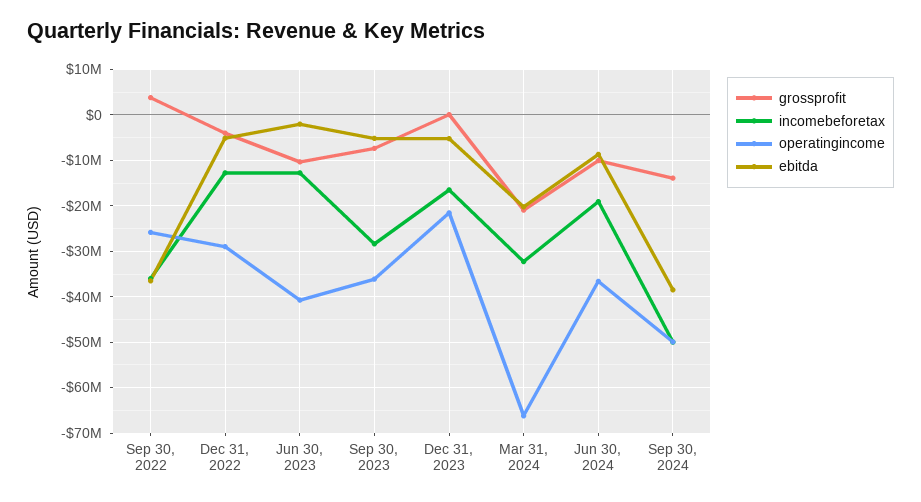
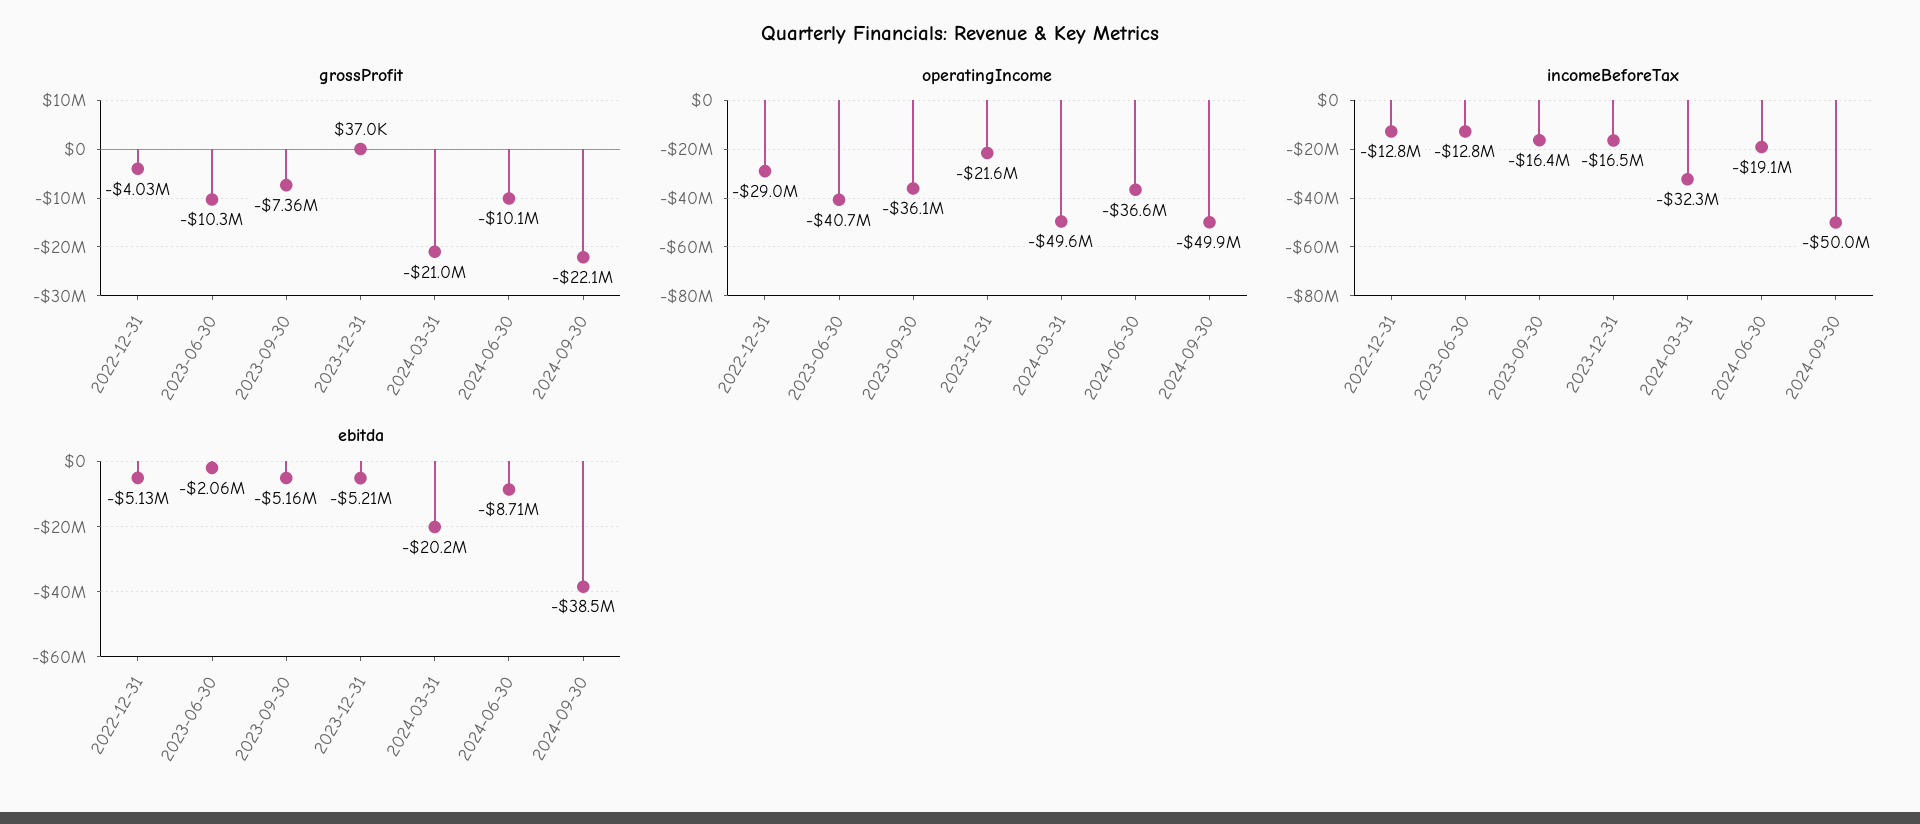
  {
    "grossprofit": {
-     "Sep 30, 2022": 4000000,
      "Dec 31, 2022": -4030000,
      "Jun 30, 2023": -10300000,
      "Sep 30, 2023": -7360000,
      "Dec 31, 2023": 37000,
      "Mar 31, 2024": -21000000,
      "Jun 30, 2024": -10100000,
-     "Sep 30, 2024": -14000000
+     "Sep 30, 2024": -22100000
    },
    "incomebeforetax": {
-     "Sep 30, 2022": -36000000,
      "Dec 31, 2022": -12800000,
      "Jun 30, 2023": -12800000,
-     "Sep 30, 2023": -28000000,
+     "Sep 30, 2023": -16400000,
      "Dec 31, 2023": -16500000,
      "Mar 31, 2024": -32300000,
      "Jun 30, 2024": -19100000,
      "Sep 30, 2024": -50000000
    },
    "operatingincome": {
-     "Sep 30, 2022": -26000000,
      "Dec 31, 2022": -29000000,
      "Jun 30, 2023": -40700000,
      "Sep 30, 2023": -36100000,
      "Dec 31, 2023": -21600000,
-     "Mar 31, 2024": -66000000,
+     "Mar 31, 2024": -49600000,
      "Jun 30, 2024": -36600000,
      "Sep 30, 2024": -49900000
    },
    "ebitda": {
-     "Sep 30, 2022": -36000000,
      "Dec 31, 2022": -5130000,
      "Jun 30, 2023": -2060000,
      "Sep 30, 2023": -5160000,
      "Dec 31, 2023": -5210000,
      "Mar 31, 2024": -20200000,
      "Jun 30, 2024": -8710000,
      "Sep 30, 2024": -38500000
    }
  }

